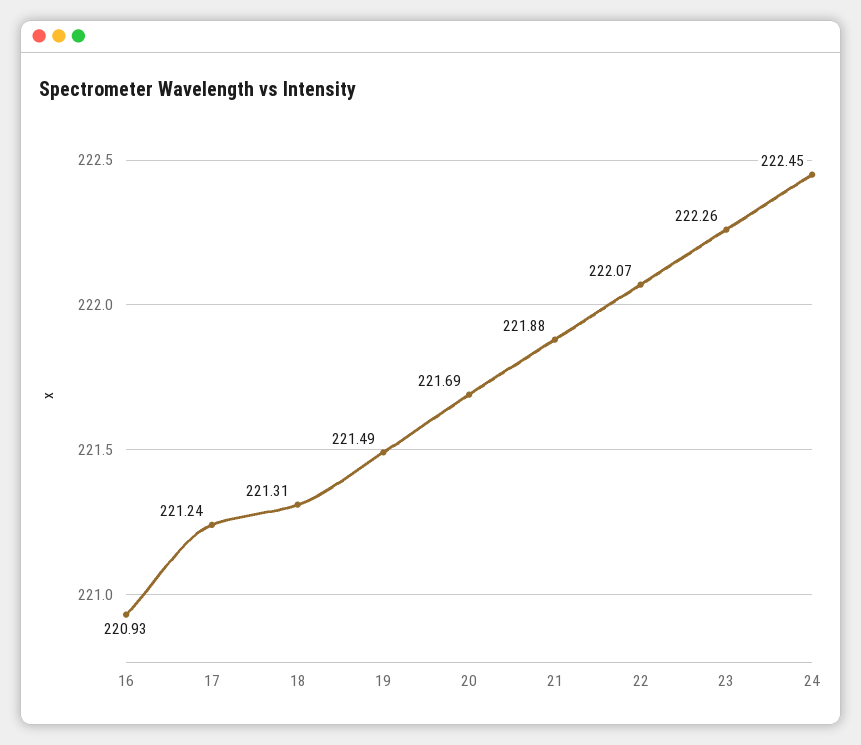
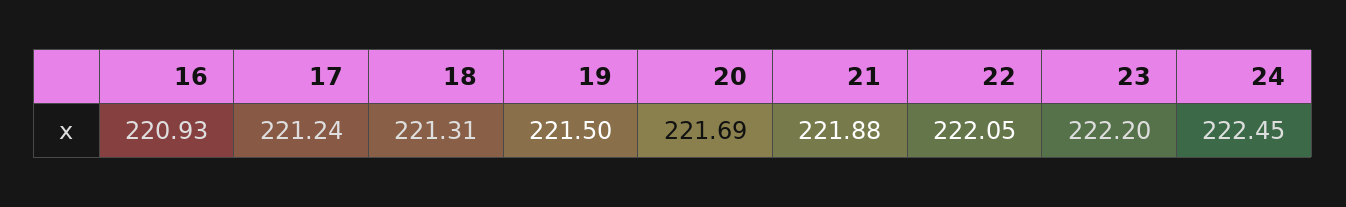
  {
    "16": 220.93,
    "17": 221.24,
    "18": 221.31,
-   "19": 221.49,
+   "19": 221.5,
    "20": 221.69,
    "21": 221.88,
-   "22": 222.07,
+   "22": 222.05,
-   "23": 222.26,
+   "23": 222.2,
    "24": 222.45
  }

